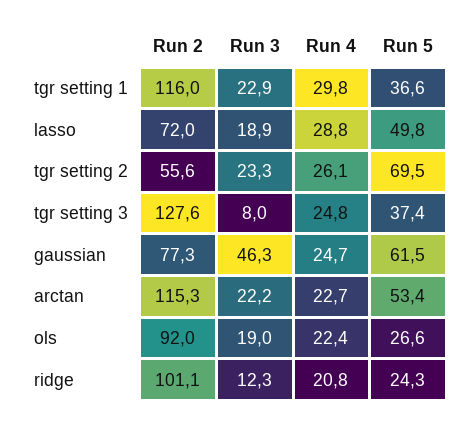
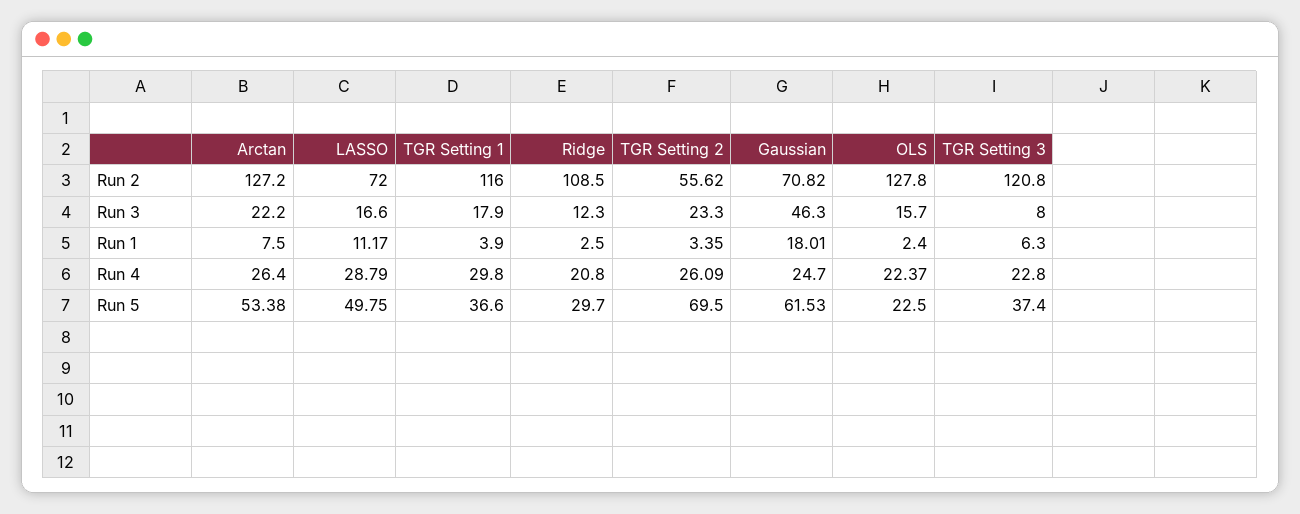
  {
    "Run 2": {
      "tgr setting 1": 116,
      "lasso": 72,
      "tgr setting 2": 55.62,
-     "tgr setting 3": 127.6,
+     "tgr setting 3": 120.8,
-     "gaussian": 77.3,
+     "gaussian": 70.82,
-     "arctan": 115.3,
+     "arctan": 127.2,
-     "ols": 92,
+     "ols": 127.8,
-     "ridge": 101.1
+     "ridge": 108.5
    },
    "Run 3": {
-     "tgr setting 1": 22.9,
+     "tgr setting 1": 17.9,
-     "lasso": 18.9,
+     "lasso": 16.6,
      "tgr setting 2": 23.3,
      "tgr setting 3": 8,
      "gaussian": 46.3,
      "arctan": 22.2,
-     "ols": 19,
+     "ols": 15.7,
      "ridge": 12.3
    },
    "Run 4": {
      "tgr setting 1": 29.8,
      "lasso": 28.79,
      "tgr setting 2": 26.09,
-     "tgr setting 3": 24.8,
+     "tgr setting 3": 22.8,
      "gaussian": 24.7,
-     "arctan": 22.7,
+     "arctan": 26.4,
      "ols": 22.37,
      "ridge": 20.8
    },
    "Run 5": {
      "tgr setting 1": 36.6,
      "lasso": 49.75,
      "tgr setting 2": 69.5,
      "tgr setting 3": 37.4,
      "gaussian": 61.53,
      "arctan": 53.38,
-     "ols": 26.6,
+     "ols": 22.5,
-     "ridge": 24.3
+     "ridge": 29.7
-   }
+   },
+   "Run 1": {
+     "arctan": 7.5,
+     "lasso": 11.17,
+     "tgr setting 1": 3.9,
+     "ridge": 2.5,
+     "tgr setting 2": 3.35,
+     "gaussian": 18.01,
+     "ols": 2.4,
+     "tgr setting 3": 6.3
+   }
  }

